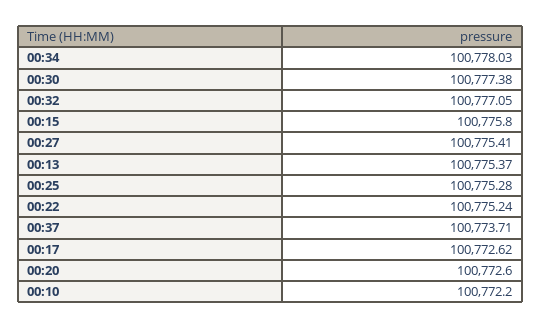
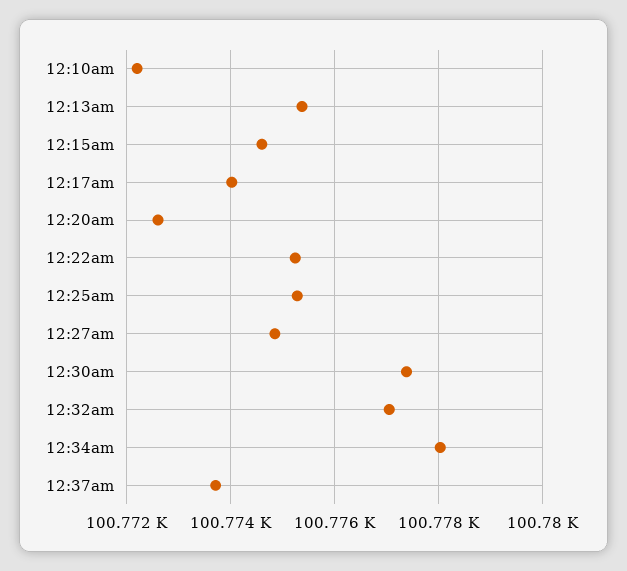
  {
    "00:34": 100778.03,
    "00:30": 100777.38,
    "00:32": 100777.05,
-   "00:15": 100775.8,
+   "00:15": 100774.6,
-   "00:27": 100775.41,
+   "00:27": 100774.8,
    "00:13": 100775.37,
    "00:25": 100775.28,
    "00:22": 100775.24,
    "00:37": 100773.71,
-   "00:17": 100772.62,
+   "00:17": 100774,
    "00:20": 100772.6,
    "00:10": 100772.2
  }

